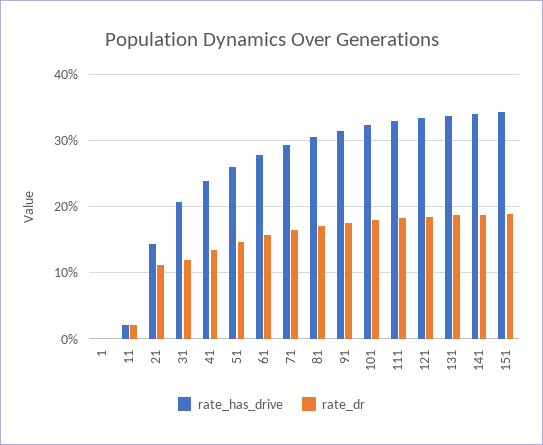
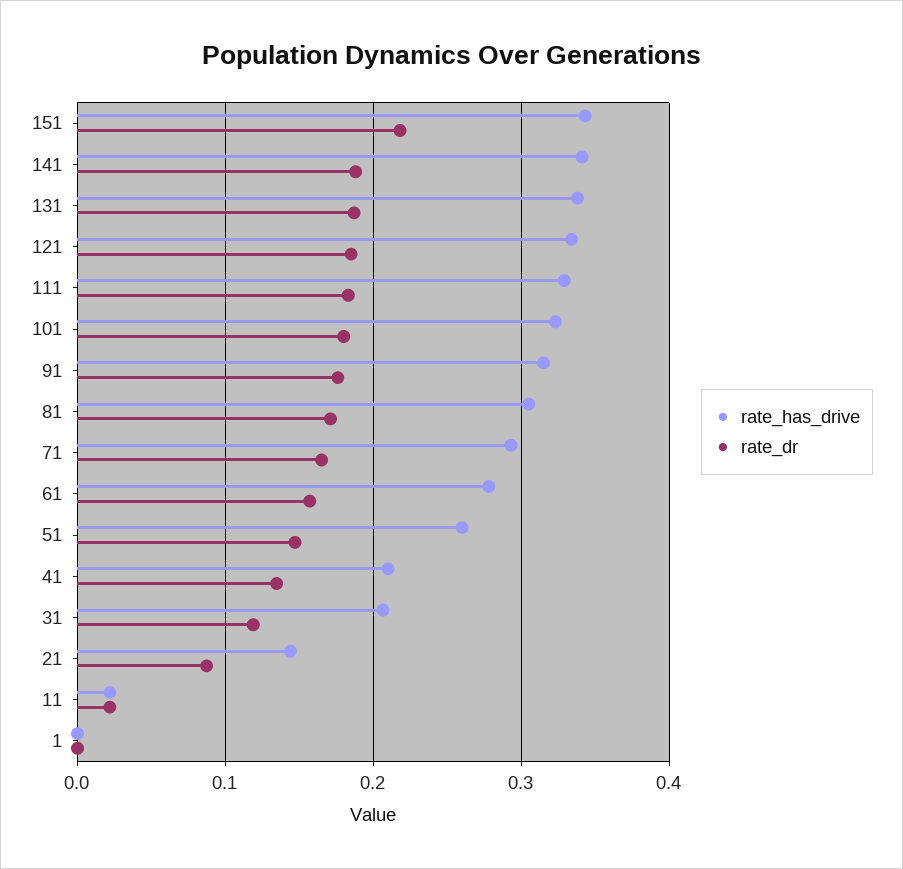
  {
    "rate_has_drive": {
      "1": 0,
      "11": 0.02,
      "21": 0.14,
      "31": 0.21,
-     "41": 0.24,
+     "41": 0.21,
      "51": 0.26,
      "61": 0.28,
      "71": 0.29,
      "81": 0.31,
      "91": 0.32,
      "101": 0.32,
      "111": 0.33,
      "121": 0.33,
      "131": 0.34,
      "141": 0.34,
      "151": 0.34
    },
    "rate_dr": {
      "1": 0,
      "11": 0.02,
-     "21": 0.11,
+     "21": 0.09,
      "31": 0.12,
      "41": 0.13,
      "51": 0.15,
      "61": 0.16,
      "71": 0.17,
      "81": 0.17,
      "91": 0.18,
      "101": 0.18,
      "111": 0.18,
      "121": 0.19,
      "131": 0.19,
      "141": 0.19,
-     "151": 0.19
+     "151": 0.22
    }
  }

